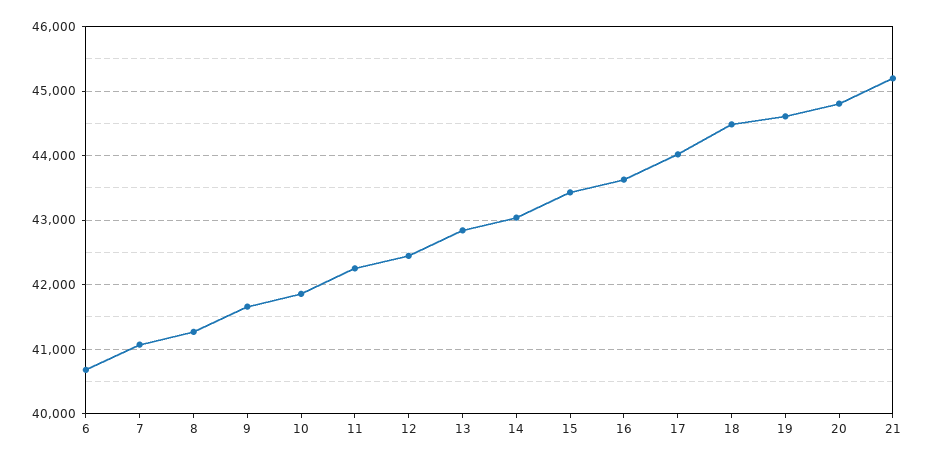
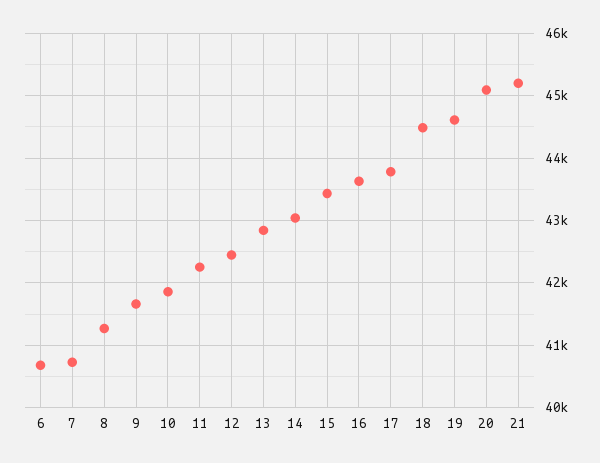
  {
    "6": 40700,
-   "7": 41100,
+   "7": 40700,
    "8": 41300,
    "9": 41700,
    "10": 41900,
    "11": 42300,
    "12": 42400,
    "13": 42800,
    "14": 43000,
    "15": 43400,
    "16": 43600,
-   "17": 44000,
+   "17": 43800,
    "18": 44500,
    "19": 44600,
-   "20": 44800,
+   "20": 45100,
    "21": 45200
  }

